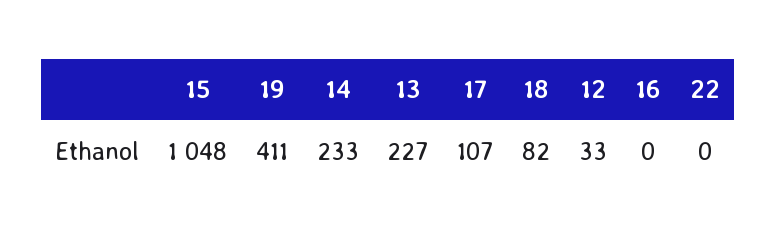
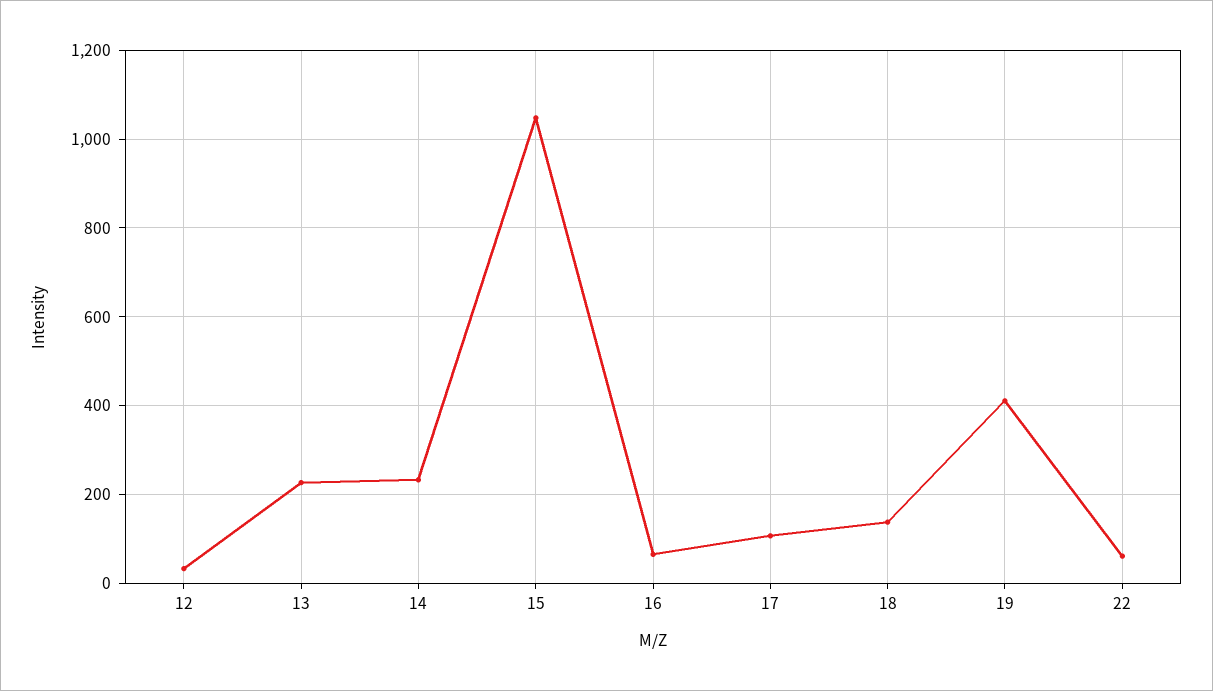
  {
    "15": 1048,
    "19": 411,
    "14": 233,
    "13": 227,
    "17": 107,
-   "18": 82,
+   "18": 140,
    "12": 33,
-   "16": 0,
+   "16": 60,
-   "22": 0
+   "22": 60
  }

